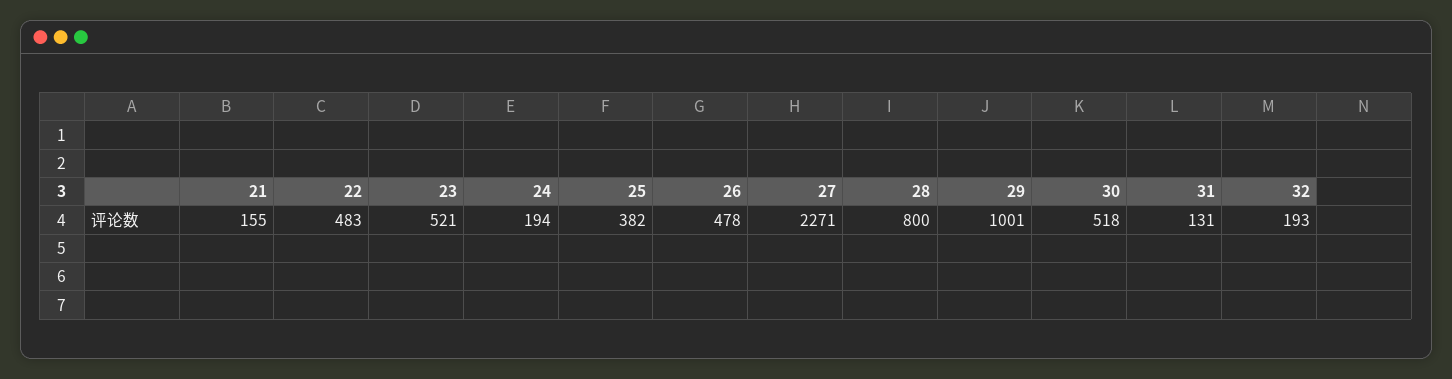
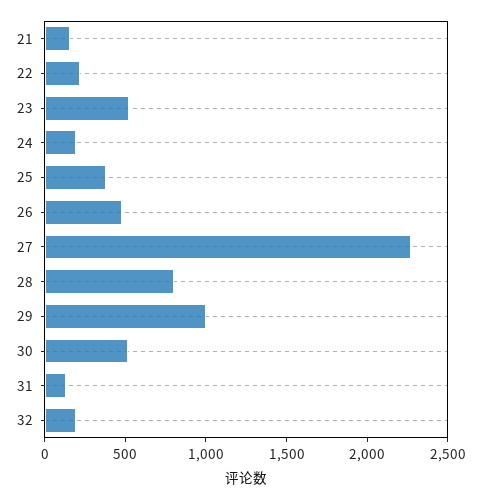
  {
    "21": 155,
-   "22": 483,
+   "22": 200,
    "23": 521,
    "24": 194,
    "25": 382,
    "26": 478,
    "27": 2271,
    "28": 800,
    "29": 1001,
    "30": 518,
    "31": 131,
    "32": 193
  }

